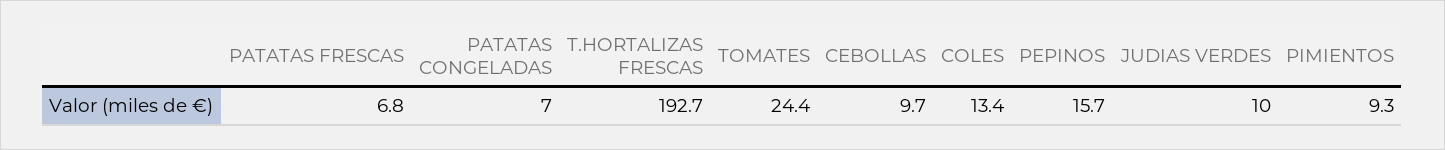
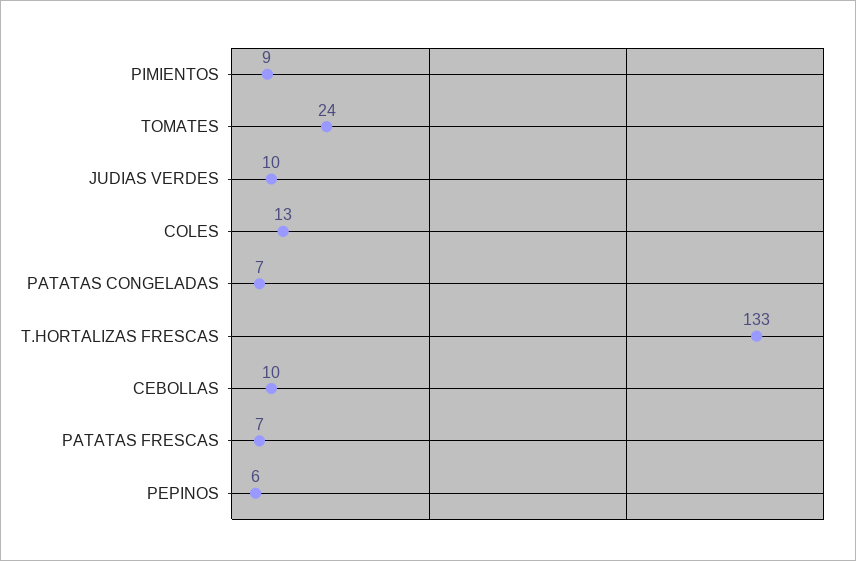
  {
    "PATATAS FRESCAS": 6.8,
    "PATATAS CONGELADAS": 7,
-   "T.HORTALIZAS FRESCAS": 192.7,
+   "T.HORTALIZAS FRESCAS": 133,
    "TOMATES": 24.4,
    "CEBOLLAS": 9.7,
    "COLES": 13.4,
-   "PEPINOS": 15.7,
+   "PEPINOS": 6,
    "JUDIAS VERDES": 10,
    "PIMIENTOS": 9.3
  }

